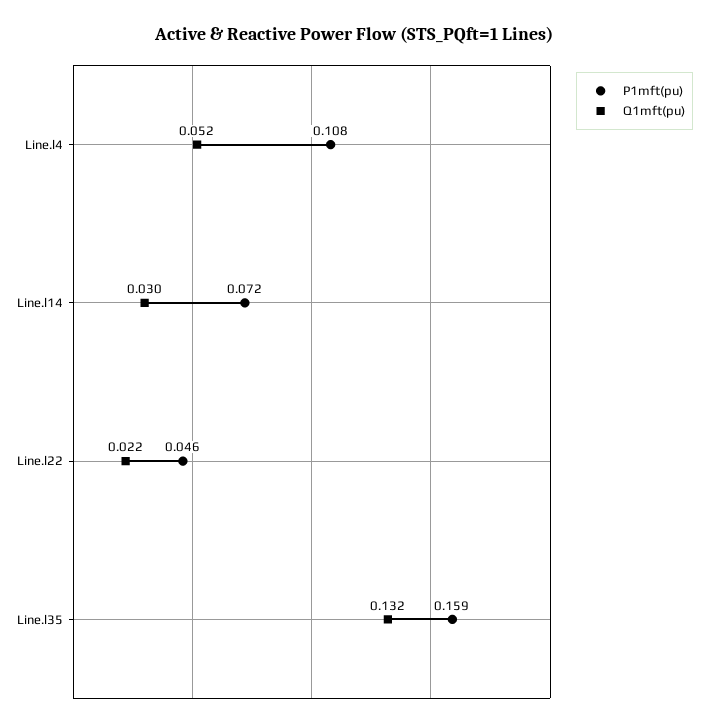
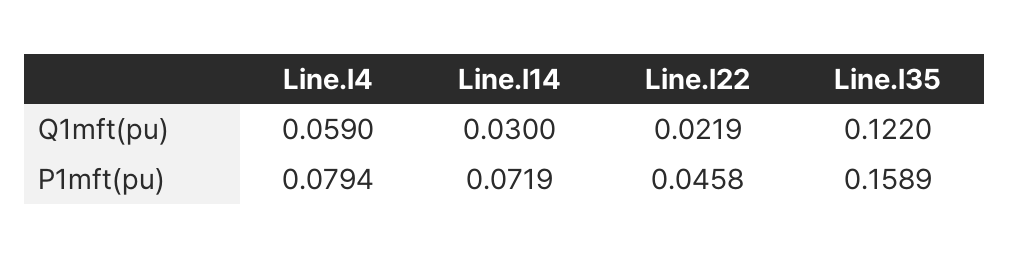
  {
    "P1mft(pu)": {
-     "Line.l4": 0.108,
+     "Line.l4": 0.0794,
      "Line.l14": 0.0719,
      "Line.l22": 0.0458,
      "Line.l35": 0.1589
    },
    "Q1mft(pu)": {
-     "Line.l4": 0.052,
+     "Line.l4": 0.059,
      "Line.l14": 0.03,
      "Line.l22": 0.0219,
-     "Line.l35": 0.132
+     "Line.l35": 0.122
    }
  }

